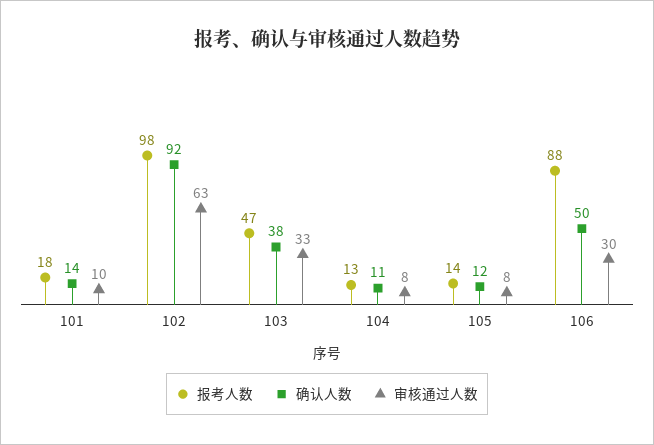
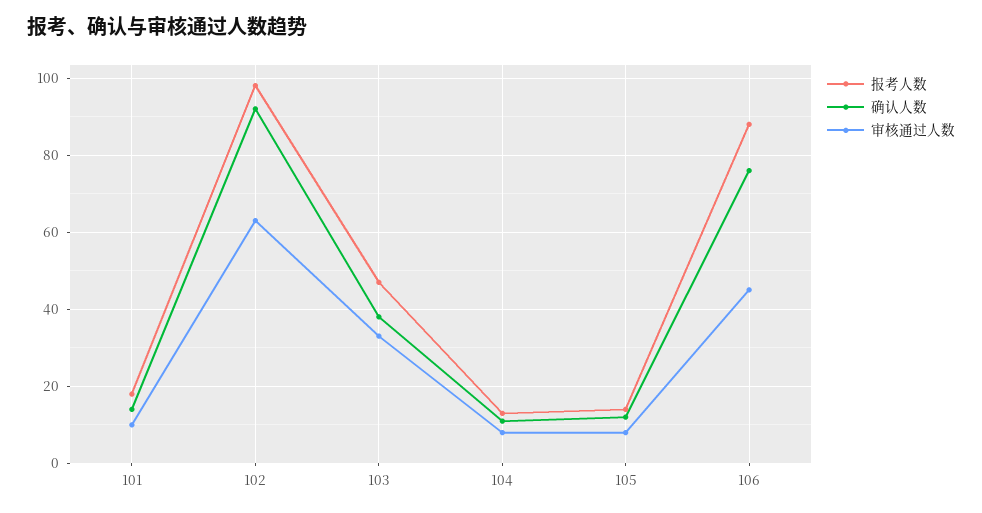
  {
    "报考人数": {
      "101": 18,
      "102": 98,
      "103": 47,
      "104": 13,
      "105": 14,
      "106": 88
    },
    "确认人数": {
      "101": 14,
      "102": 92,
      "103": 38,
      "104": 11,
      "105": 12,
-     "106": 50
+     "106": 75
    },
    "审核通过人数": {
      "101": 10,
      "102": 63,
      "103": 33,
      "104": 8,
      "105": 8,
-     "106": 30
+     "106": 45
    }
  }

